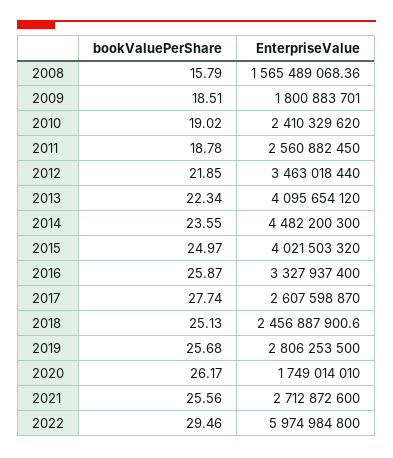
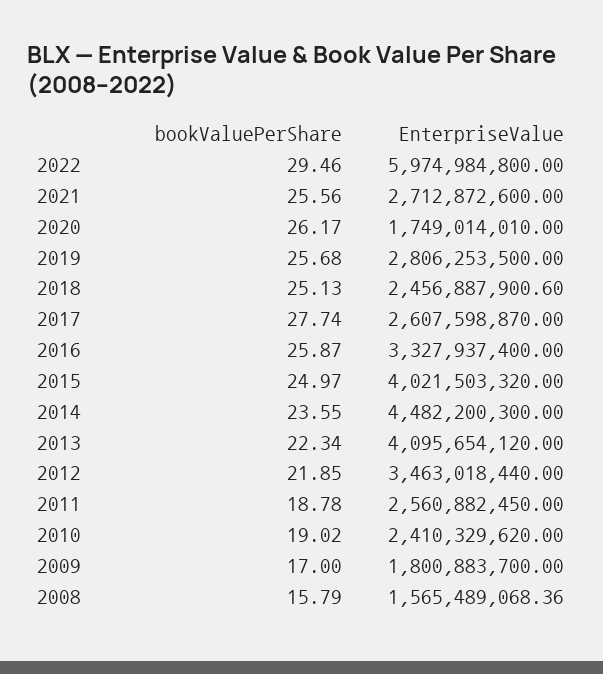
  {
    "bookValuePerShare": {
      "2008": 15.79,
-     "2009": 18.51,
+     "2009": 17,
      "2010": 19.02,
      "2011": 18.78,
      "2012": 21.85,
      "2013": 22.34,
      "2014": 23.55,
      "2015": 24.97,
      "2016": 25.87,
      "2017": 27.74,
      "2018": 25.13,
      "2019": 25.68,
      "2020": 26.17,
      "2021": 25.56,
      "2022": 29.46
    },
    "EnterpriseValue": {
      "2008": 1565489068.36,
-     "2009": 1800883701,
+     "2009": 1800883700,
      "2010": 2410329620,
      "2011": 2560882450,
      "2012": 3463018440,
      "2013": 4095654120,
      "2014": 4482200300,
      "2015": 4021503320,
      "2016": 3327937400,
      "2017": 2607598870,
      "2018": 2456887900.6,
      "2019": 2806253500,
      "2020": 1749014010,
      "2021": 2712872600,
      "2022": 5974984800
    }
  }

